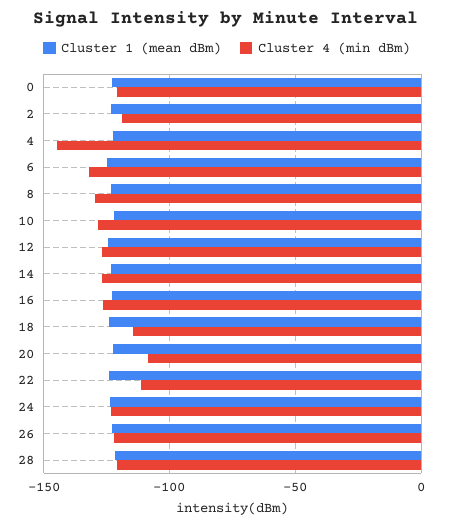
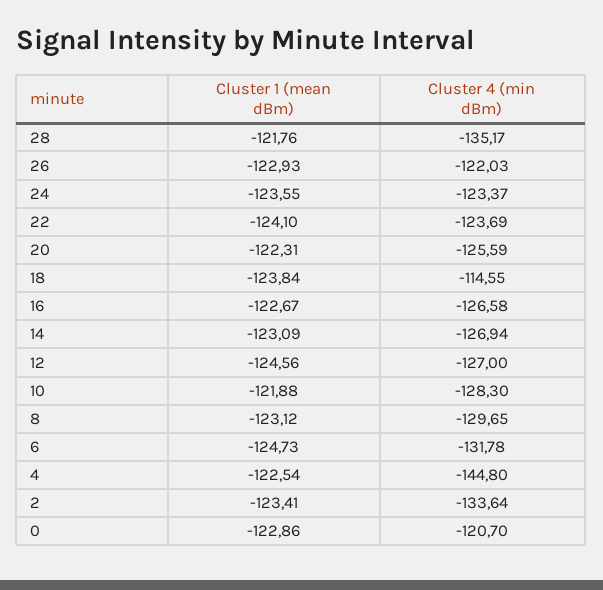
  {
    "Cluster 1 (mean dBm)": {
      "0": -122.86,
      "2": -123.41,
      "4": -122.54,
      "6": -124.73,
      "8": -123.12,
      "10": -121.88,
      "12": -124.56,
      "14": -123.09,
      "16": -122.67,
      "18": -123.84,
      "20": -122.31,
      "22": -124.1,
      "24": -123.55,
      "26": -122.93,
      "28": -121.76
    },
    "Cluster 4 (min dBm)": {
      "0": -120.7,
-     "2": -120,
+     "2": -133.64,
      "4": -144.8,
      "6": -131.78,
      "8": -129.65,
      "10": -128.3,
      "12": -127,
      "14": -126.94,
      "16": -126.58,
      "18": -114.55,
-     "20": -110,
+     "20": -125.59,
-     "22": -110,
+     "22": -123.69,
      "24": -123.37,
      "26": -122.03,
-     "28": -120
+     "28": -135.17
    }
  }

